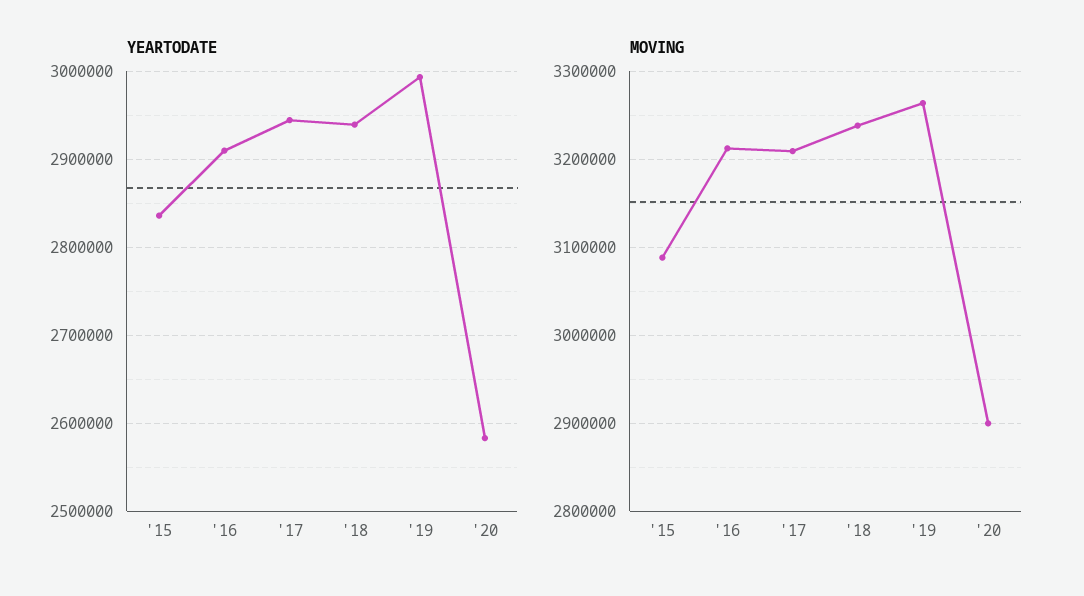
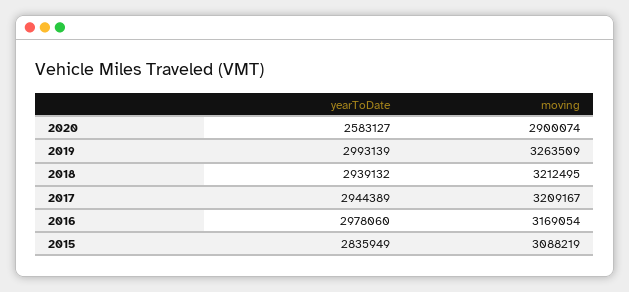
  {
    "YEARTODATE": {
      "'15": 2835949,
-     "'16": 2910000,
+     "'16": 2978060,
      "'17": 2944389,
      "'18": 2939132,
      "'19": 2993139,
      "'20": 2583127
    },
    "MOVING": {
      "'15": 3088219,
-     "'16": 3210000,
+     "'16": 3169054,
      "'17": 3209167,
-     "'18": 3240000,
+     "'18": 3212495,
      "'19": 3263509,
      "'20": 2900074
    }
  }

